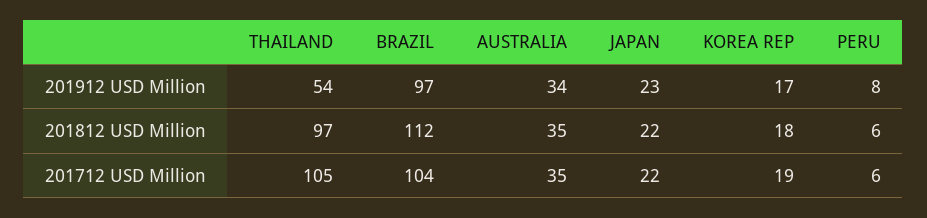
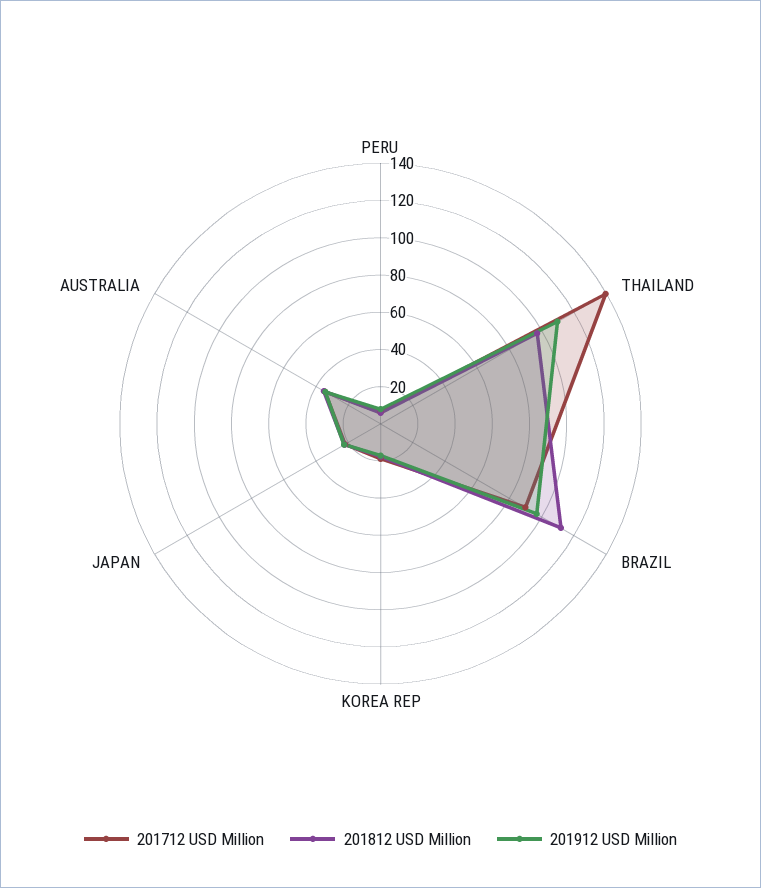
  {
    "201912 USD Million": {
-     "THAILAND": 54,
+     "THAILAND": 110,
      "BRAZIL": 97,
      "AUSTRALIA": 34,
      "JAPAN": 23,
      "KOREA REP": 17,
      "PERU": 8
    },
    "201812 USD Million": {
      "THAILAND": 97,
      "BRAZIL": 112,
      "AUSTRALIA": 35,
      "JAPAN": 22,
      "KOREA REP": 18,
      "PERU": 6
    },
    "201712 USD Million": {
-     "THAILAND": 105,
+     "THAILAND": 140,
-     "BRAZIL": 104,
+     "BRAZIL": 90,
      "AUSTRALIA": 35,
      "JAPAN": 22,
      "KOREA REP": 19,
      "PERU": 6
    }
  }

